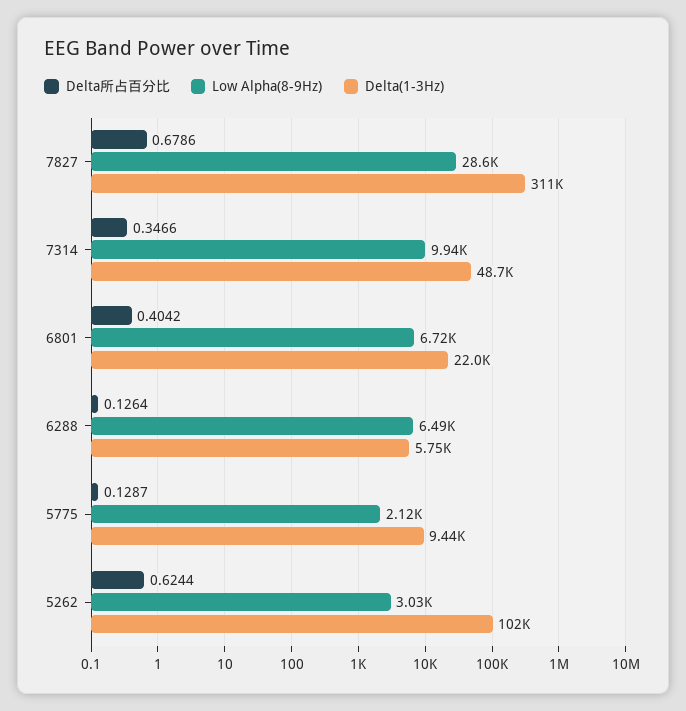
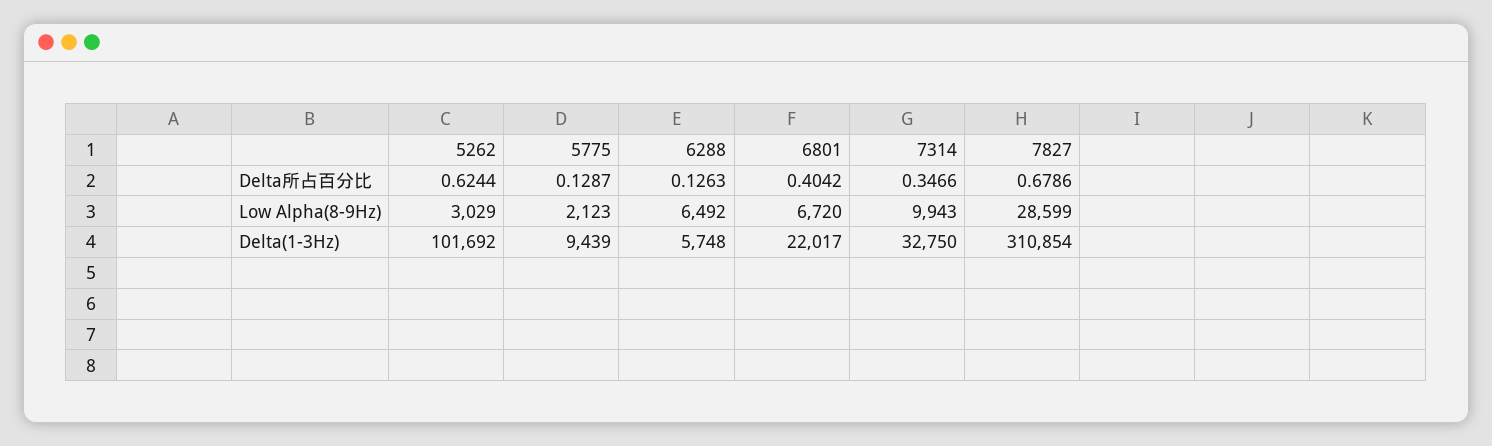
  {
    "Delta所占百分比": {
      "7827": 0.6786,
      "7314": 0.3466,
      "6801": 0.4042,
-     "6288": 0.1264,
+     "6288": 0.1263,
      "5775": 0.1287,
      "5262": 0.6244
    },
    "Low Alpha(8-9Hz)": {
      "7827": 28599,
      "7314": 9943,
      "6801": 6720,
      "6288": 6492,
      "5775": 2123,
      "5262": 3029
    },
    "Delta(1-3Hz)": {
      "7827": 310854,
-     "7314": 48700,
+     "7314": 32750,
      "6801": 22017,
      "6288": 5748,
      "5775": 9439,
      "5262": 101692
    }
  }

